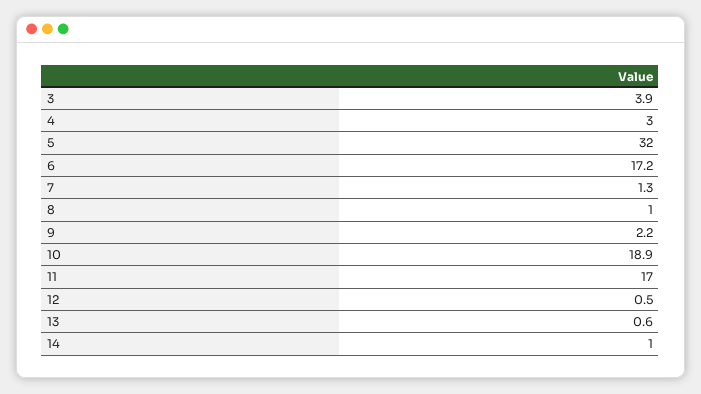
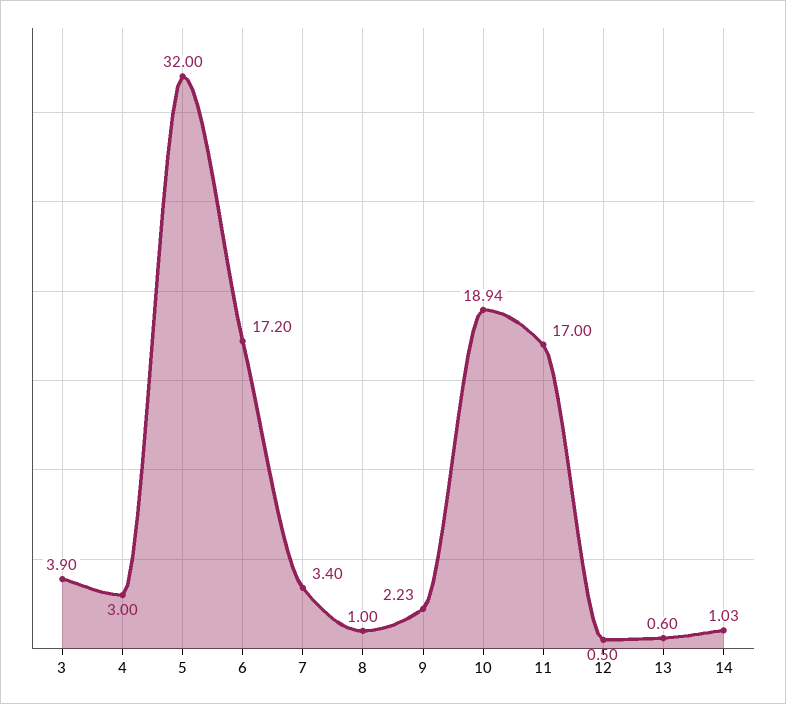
  {
    "3": 3.9,
    "4": 3,
    "5": 32,
    "6": 17.2,
-   "7": 1.3,
+   "7": 3.4,
    "8": 1,
    "9": 2.23,
    "10": 18.94,
    "11": 17,
    "12": 0.5,
    "13": 0.6,
    "14": 1.03
  }

